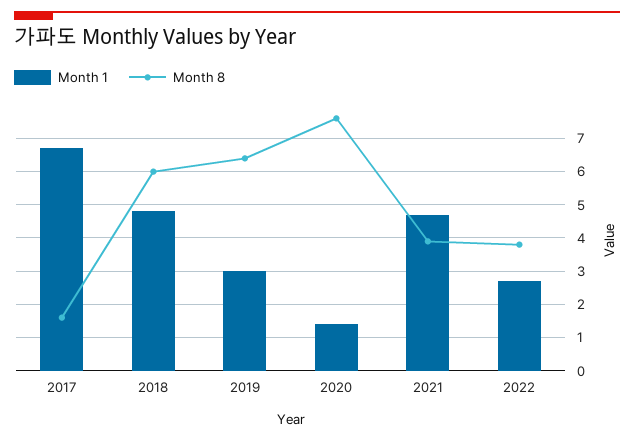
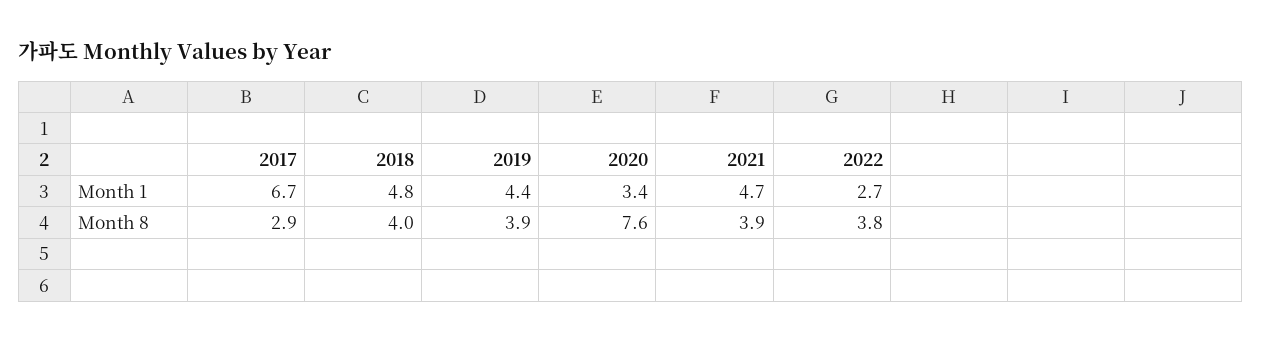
  {
    "Month 1": {
      "2017": 6.7,
      "2018": 4.8,
-     "2019": 3,
+     "2019": 4.4,
-     "2020": 1.5,
+     "2020": 3.4,
      "2021": 4.7,
      "2022": 2.7
    },
    "Month 8": {
-     "2017": 1.5,
+     "2017": 2.9,
-     "2018": 6,
+     "2018": 4,
-     "2019": 6.5,
+     "2019": 3.9,
      "2020": 7.6,
      "2021": 3.9,
      "2022": 3.8
    }
  }

